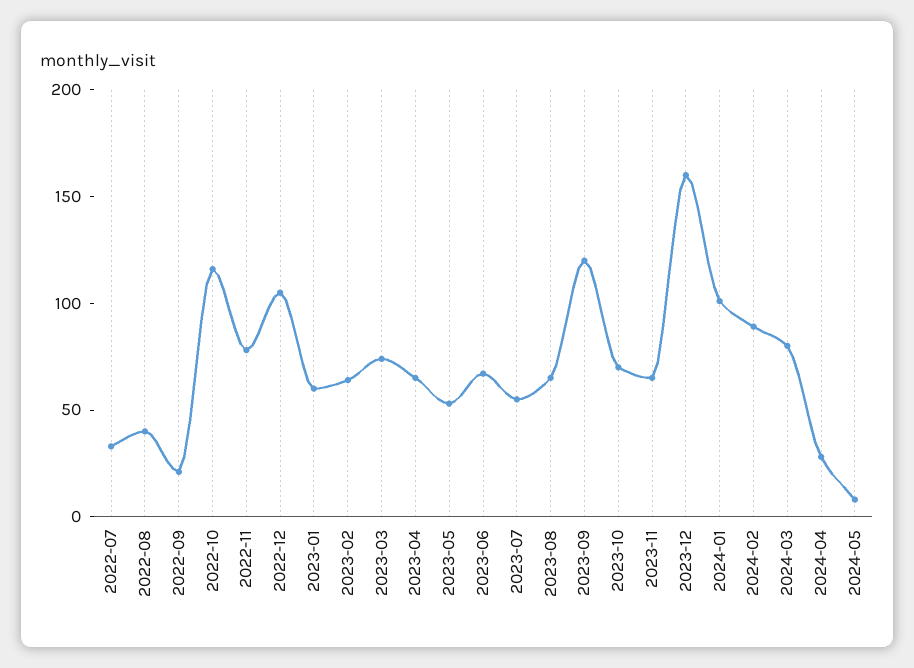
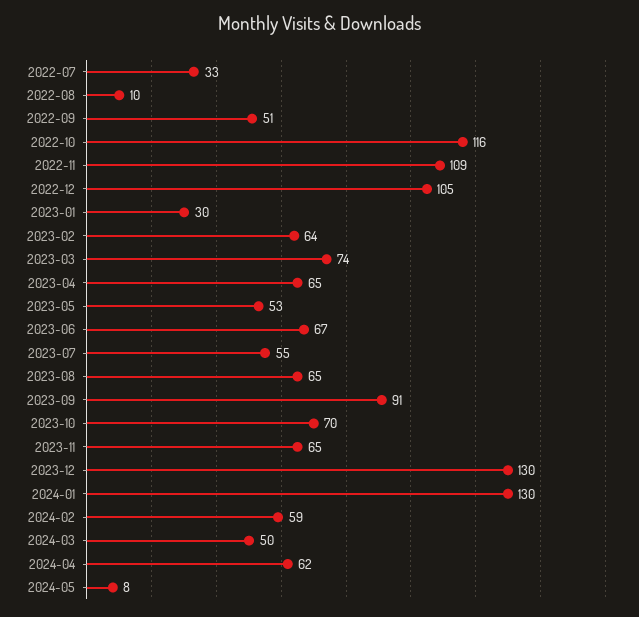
  {
    "2022-07": 33,
-   "2022-08": 40,
+   "2022-08": 10,
-   "2022-09": 20,
+   "2022-09": 51,
    "2022-10": 116,
-   "2022-11": 80,
+   "2022-11": 109,
    "2022-12": 105,
-   "2023-01": 60,
+   "2023-01": 30,
    "2023-02": 64,
    "2023-03": 74,
    "2023-04": 65,
    "2023-05": 53,
    "2023-06": 67,
    "2023-07": 55,
    "2023-08": 65,
-   "2023-09": 120,
+   "2023-09": 91,
    "2023-10": 70,
    "2023-11": 65,
-   "2023-12": 160,
+   "2023-12": 130,
-   "2024-01": 100,
+   "2024-01": 130,
-   "2024-02": 90,
+   "2024-02": 59,
-   "2024-03": 80,
+   "2024-03": 50,
-   "2024-04": 30,
+   "2024-04": 62,
    "2024-05": 8
  }

